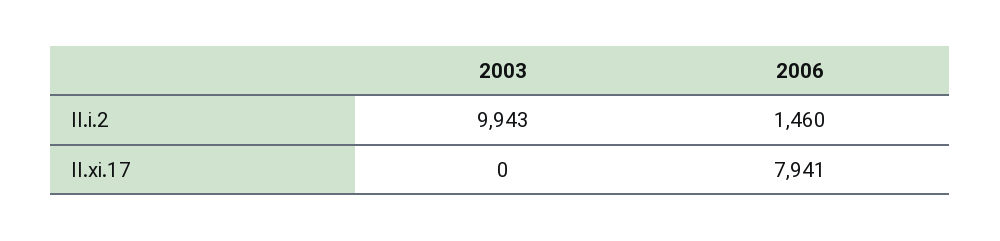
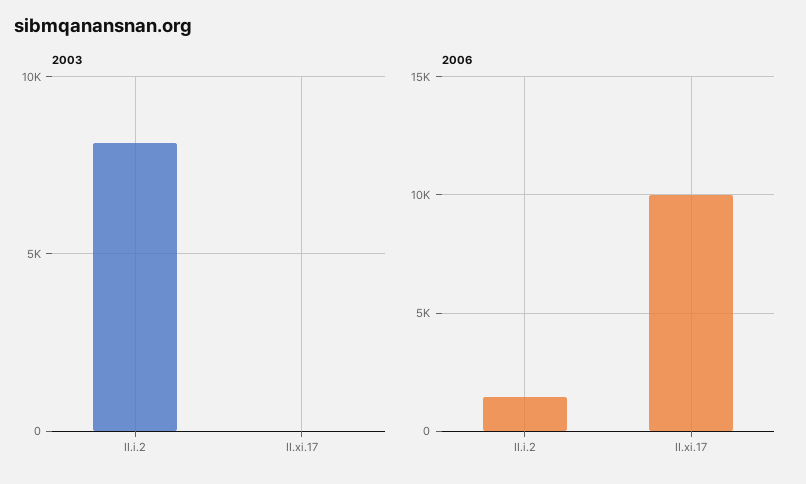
  {
    "2003": {
-     "II.i.2": 9943,
+     "II.i.2": 8000,
      "II.xi.17": 0
    },
    "2006": {
      "II.i.2": 1460,
-     "II.xi.17": 7941
+     "II.xi.17": 10000
    }
  }

